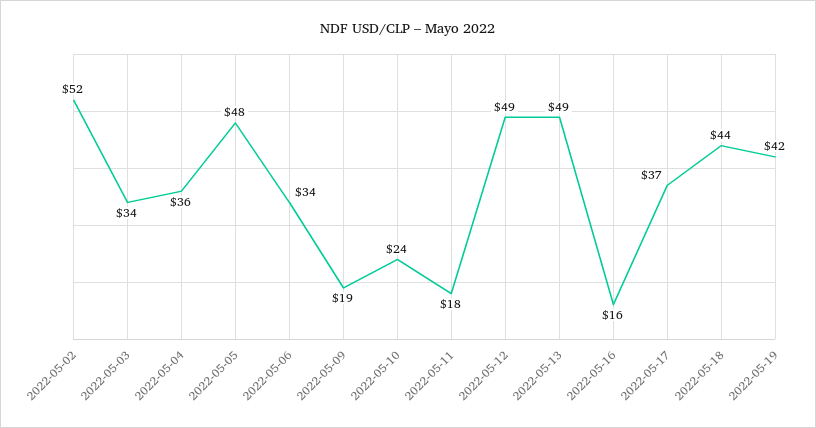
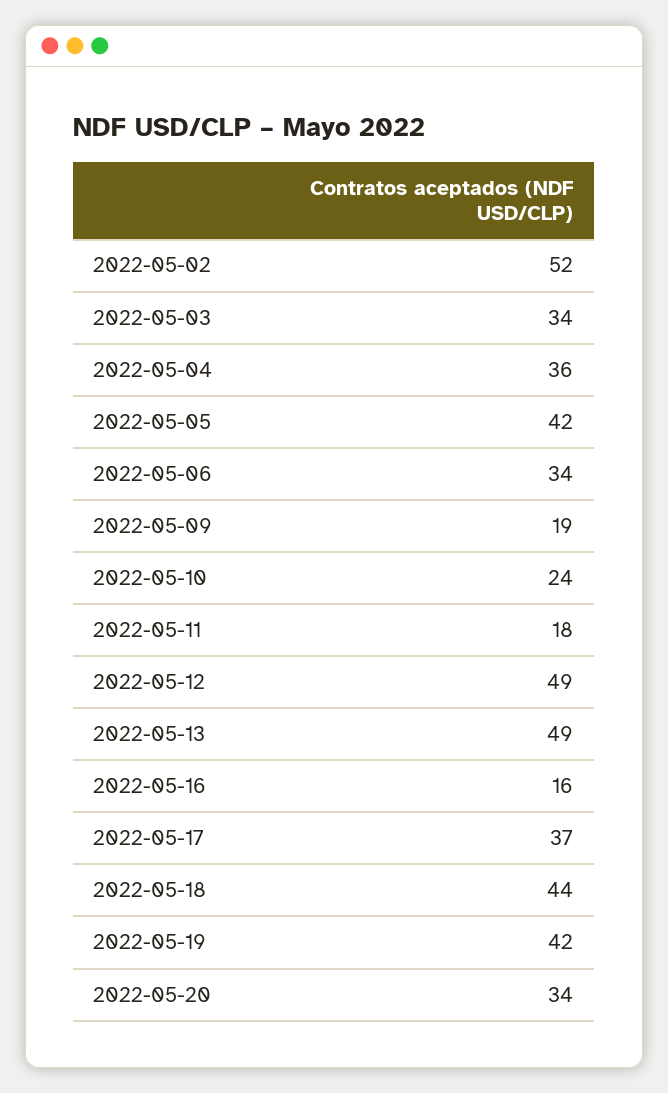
  {
    "2022-05-02": 52,
    "2022-05-03": 34,
    "2022-05-04": 36,
-   "2022-05-05": 48,
+   "2022-05-05": 42,
    "2022-05-06": 34,
    "2022-05-09": 19,
    "2022-05-10": 24,
    "2022-05-11": 18,
    "2022-05-12": 49,
    "2022-05-13": 49,
    "2022-05-16": 16,
    "2022-05-17": 37,
    "2022-05-18": 44,
-   "2022-05-19": 42
+   "2022-05-19": 42,
+   "2022-05-20": 34
  }

